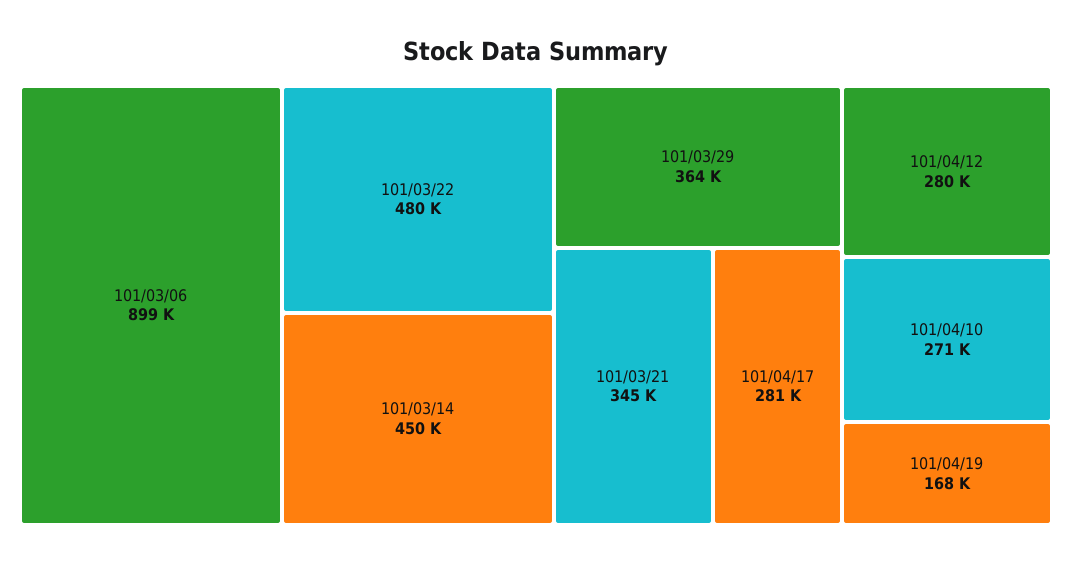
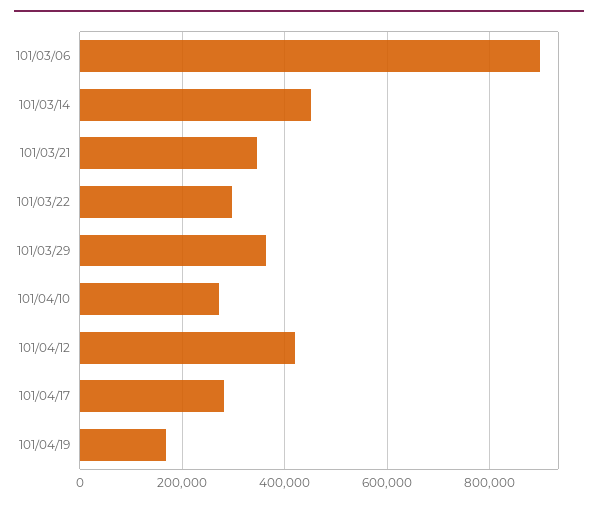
  {
    "101/03/06": 899000,
-   "101/03/22": 480000,
+   "101/03/22": 300000,
    "101/03/14": 450000,
    "101/03/29": 364000,
    "101/03/21": 345000,
    "101/04/17": 281000,
-   "101/04/12": 280000,
+   "101/04/12": 420000,
    "101/04/10": 271000,
    "101/04/19": 168000
  }

